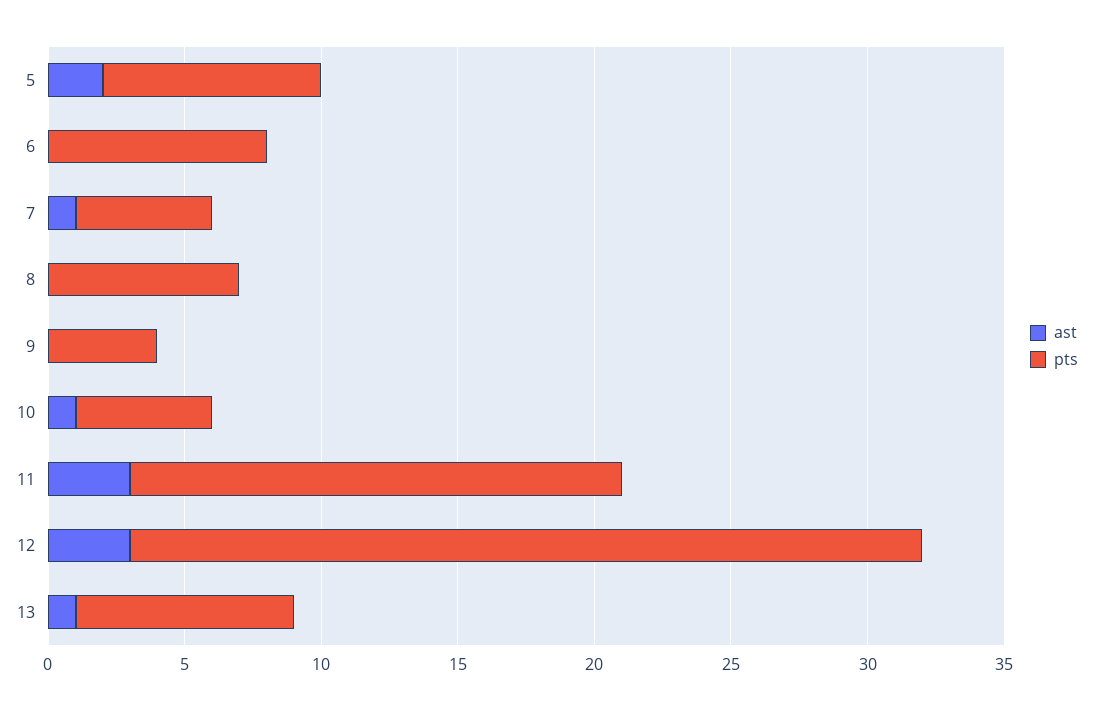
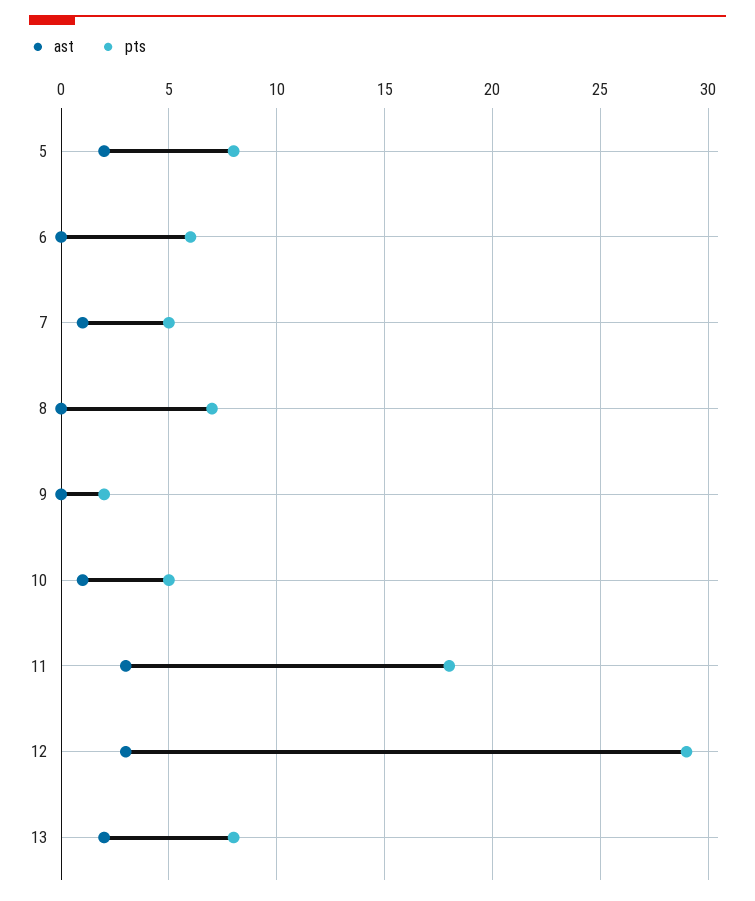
  {
    "ast": {
      "5": 2,
      "6": 0,
      "7": 1,
      "8": 0,
      "9": 0,
      "10": 1,
      "11": 3,
      "12": 3,
-     "13": 1
+     "13": 2
    },
    "pts": {
      "5": 8,
-     "6": 8,
+     "6": 6,
      "7": 5,
      "8": 7,
-     "9": 4,
+     "9": 2,
      "10": 5,
      "11": 18,
      "12": 29,
      "13": 8
    }
  }

